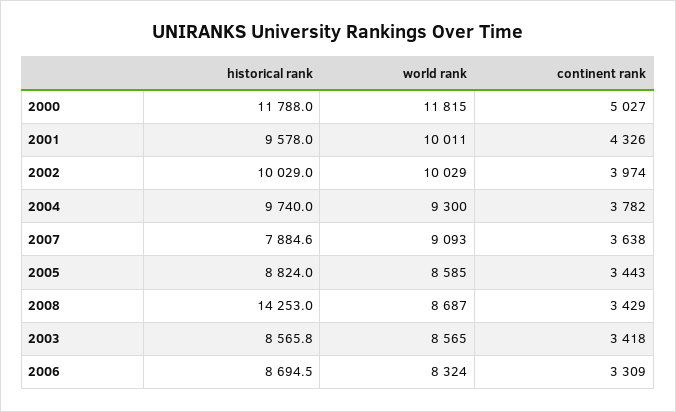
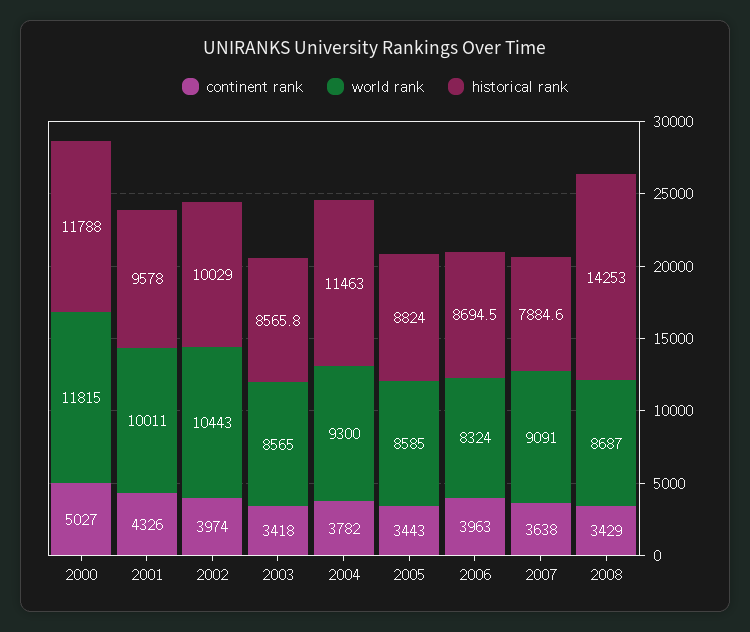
  {
    "historical rank": {
      "2000": 11788,
      "2001": 9578,
      "2002": 10029,
-     "2004": 9740,
+     "2004": 11463,
      "2007": 7884.6,
      "2005": 8824,
      "2008": 14253,
      "2003": 8565.8,
      "2006": 8694.5
    },
    "world rank": {
      "2000": 11815,
      "2001": 10011,
-     "2002": 10029,
+     "2002": 10443,
      "2004": 9300,
-     "2007": 9093,
+     "2007": 9091,
      "2005": 8585,
      "2008": 8687,
      "2003": 8565,
      "2006": 8324
    },
    "continent rank": {
      "2000": 5027,
      "2001": 4326,
      "2002": 3974,
      "2004": 3782,
      "2007": 3638,
      "2005": 3443,
      "2008": 3429,
      "2003": 3418,
-     "2006": 3309
+     "2006": 3963
    }
  }

